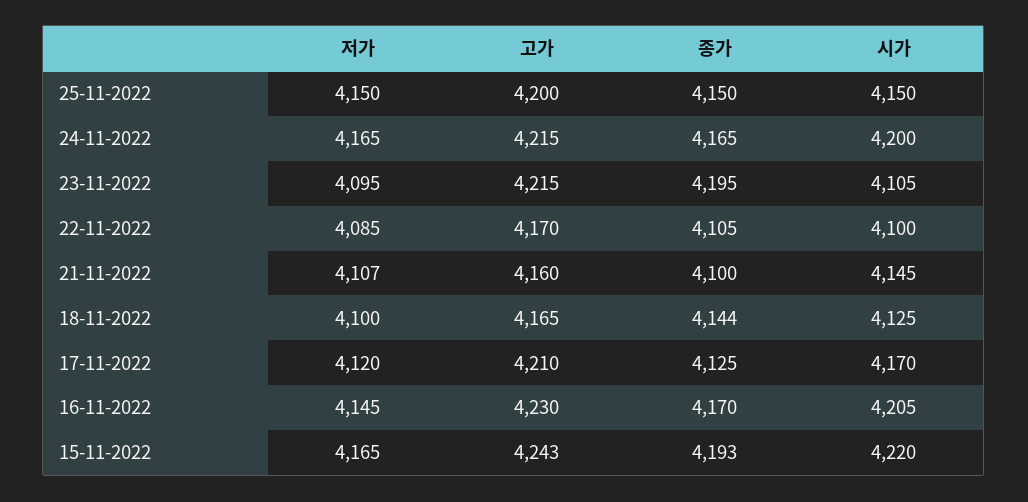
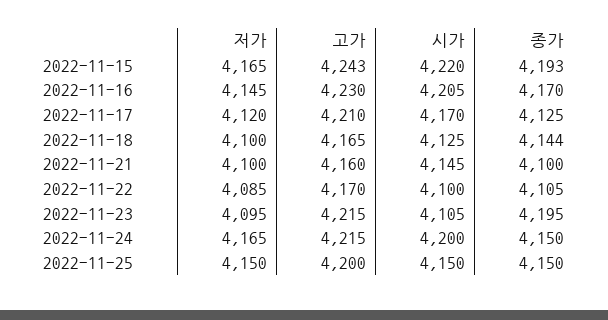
  {
    "저가": {
      "25-11-2022": 4150,
      "24-11-2022": 4165,
      "23-11-2022": 4095,
      "22-11-2022": 4085,
-     "21-11-2022": 4107,
+     "21-11-2022": 4100,
      "18-11-2022": 4100,
      "17-11-2022": 4120,
      "16-11-2022": 4145,
      "15-11-2022": 4165
    },
    "고가": {
      "25-11-2022": 4200,
      "24-11-2022": 4215,
      "23-11-2022": 4215,
      "22-11-2022": 4170,
      "21-11-2022": 4160,
      "18-11-2022": 4165,
      "17-11-2022": 4210,
      "16-11-2022": 4230,
      "15-11-2022": 4243
    },
    "종가": {
      "25-11-2022": 4150,
-     "24-11-2022": 4165,
+     "24-11-2022": 4150,
      "23-11-2022": 4195,
      "22-11-2022": 4105,
      "21-11-2022": 4100,
      "18-11-2022": 4144,
      "17-11-2022": 4125,
      "16-11-2022": 4170,
      "15-11-2022": 4193
    },
    "시가": {
      "25-11-2022": 4150,
      "24-11-2022": 4200,
      "23-11-2022": 4105,
      "22-11-2022": 4100,
      "21-11-2022": 4145,
      "18-11-2022": 4125,
      "17-11-2022": 4170,
      "16-11-2022": 4205,
      "15-11-2022": 4220
    }
  }

